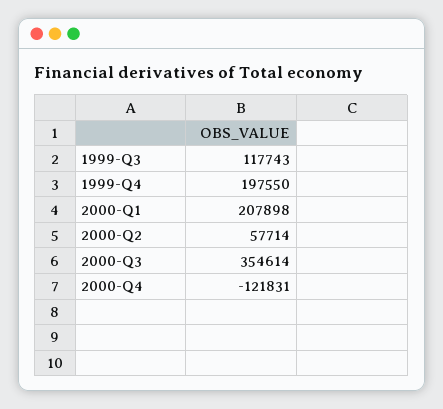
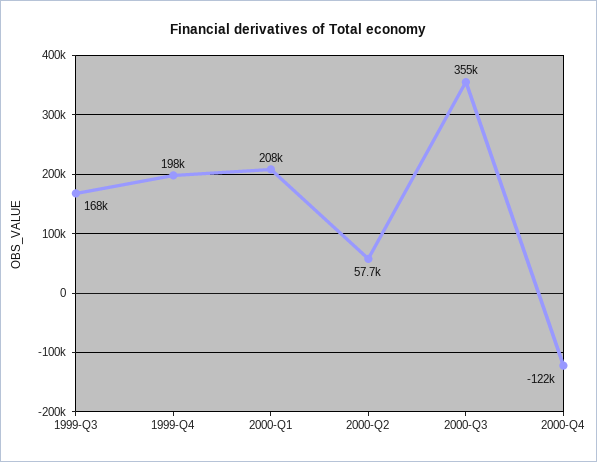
  {
-   "1999-Q3": 117743,
+   "1999-Q3": 168000,
    "1999-Q4": 197550,
    "2000-Q1": 207898,
    "2000-Q2": 57714,
    "2000-Q3": 354614,
    "2000-Q4": -121831
  }

